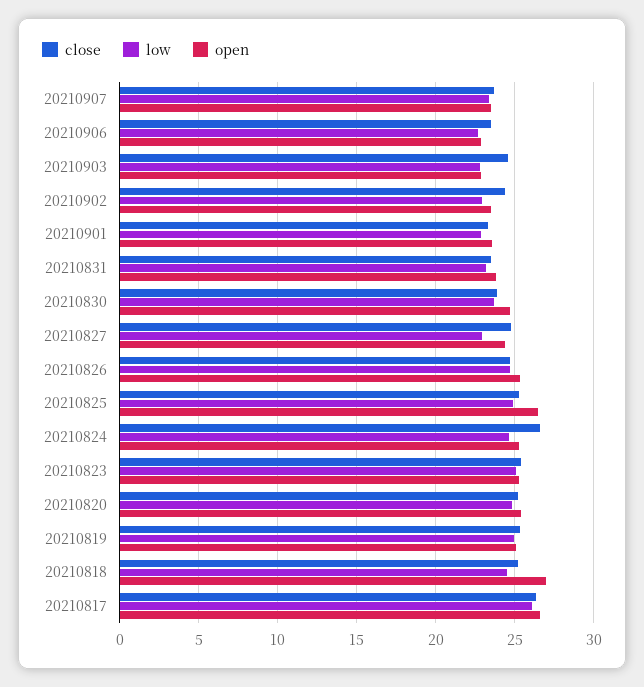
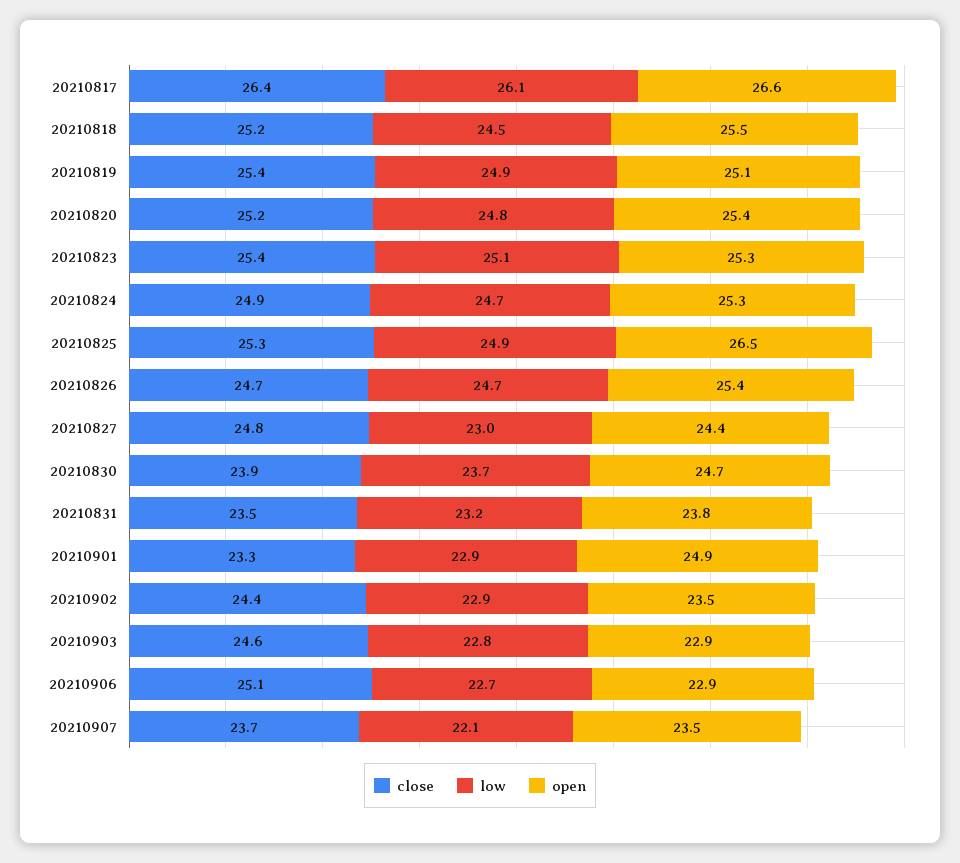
  {
    "close": {
      "20210907": 23.7,
-     "20210906": 23.5,
+     "20210906": 25.1,
      "20210903": 24.6,
      "20210902": 24.4,
      "20210901": 23.3,
      "20210831": 23.5,
      "20210830": 23.9,
      "20210827": 24.8,
      "20210826": 24.7,
      "20210825": 25.3,
-     "20210824": 26.5,
+     "20210824": 24.9,
      "20210823": 25.4,
      "20210820": 25.2,
      "20210819": 25.4,
      "20210818": 25.2,
      "20210817": 26.4
    },
    "low": {
-     "20210907": 23.5,
+     "20210907": 22.1,
      "20210906": 22.7,
      "20210903": 22.8,
      "20210902": 22.9,
      "20210901": 22.9,
      "20210831": 23.2,
      "20210830": 23.7,
      "20210827": 23,
      "20210826": 24.7,
      "20210825": 24.9,
      "20210824": 24.7,
      "20210823": 25.1,
      "20210820": 24.8,
      "20210819": 24.9,
      "20210818": 24.5,
      "20210817": 26.1
    },
    "open": {
      "20210907": 23.5,
      "20210906": 22.9,
      "20210903": 22.9,
      "20210902": 23.5,
-     "20210901": 23.5,
+     "20210901": 24.9,
      "20210831": 23.8,
      "20210830": 24.7,
      "20210827": 24.4,
      "20210826": 25.4,
      "20210825": 26.5,
      "20210824": 25.3,
      "20210823": 25.3,
      "20210820": 25.4,
      "20210819": 25.1,
-     "20210818": 27,
+     "20210818": 25.5,
      "20210817": 26.6
    }
  }

